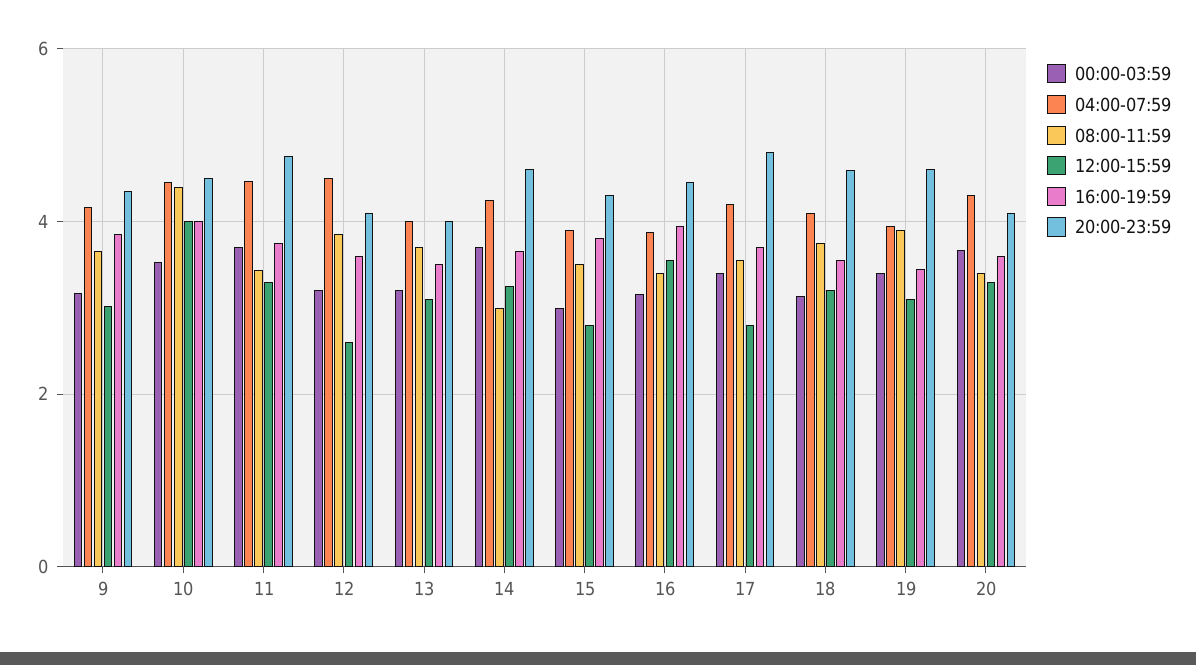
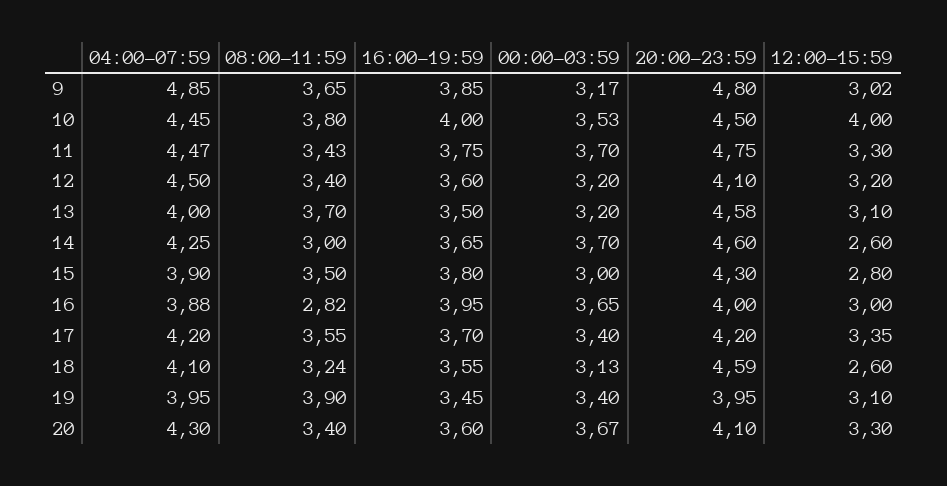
  {
    "00:00-03:59": {
      "9": 3.17,
      "10": 3.53,
      "11": 3.7,
      "12": 3.2,
      "13": 3.2,
      "14": 3.7,
      "15": 3,
-     "16": 3.2,
+     "16": 3.65,
      "17": 3.4,
      "18": 3.13,
      "19": 3.4,
      "20": 3.67
    },
    "04:00-07:59": {
-     "9": 4.2,
+     "9": 4.85,
      "10": 4.45,
      "11": 4.47,
      "12": 4.5,
      "13": 4,
      "14": 4.25,
      "15": 3.9,
      "16": 3.88,
      "17": 4.2,
      "18": 4.1,
      "19": 3.95,
      "20": 4.3
    },
    "08:00-11:59": {
      "9": 3.65,
-     "10": 4.4,
+     "10": 3.8,
      "11": 3.43,
-     "12": 3.8,
+     "12": 3.4,
      "13": 3.7,
      "14": 3,
      "15": 3.5,
-     "16": 3.4,
+     "16": 2.82,
      "17": 3.55,
-     "18": 3.8,
+     "18": 3.24,
      "19": 3.9,
      "20": 3.4
    },
    "12:00-15:59": {
      "9": 3.02,
      "10": 4,
      "11": 3.3,
-     "12": 2.6,
+     "12": 3.2,
      "13": 3.1,
-     "14": 3.2,
+     "14": 2.6,
      "15": 2.8,
-     "16": 3.6,
+     "16": 3,
-     "17": 2.8,
+     "17": 3.35,
-     "18": 3.2,
+     "18": 2.6,
      "19": 3.1,
      "20": 3.3
    },
    "16:00-19:59": {
      "9": 3.85,
      "10": 4,
      "11": 3.75,
      "12": 3.6,
      "13": 3.5,
      "14": 3.65,
      "15": 3.8,
      "16": 3.95,
      "17": 3.7,
      "18": 3.55,
      "19": 3.45,
      "20": 3.6
    },
    "20:00-23:59": {
-     "9": 4.4,
+     "9": 4.8,
      "10": 4.5,
      "11": 4.75,
      "12": 4.1,
-     "13": 4,
+     "13": 4.58,
      "14": 4.6,
      "15": 4.3,
-     "16": 4.4,
+     "16": 4,
-     "17": 4.8,
+     "17": 4.2,
      "18": 4.59,
-     "19": 4.6,
+     "19": 3.95,
      "20": 4.1
    }
  }

